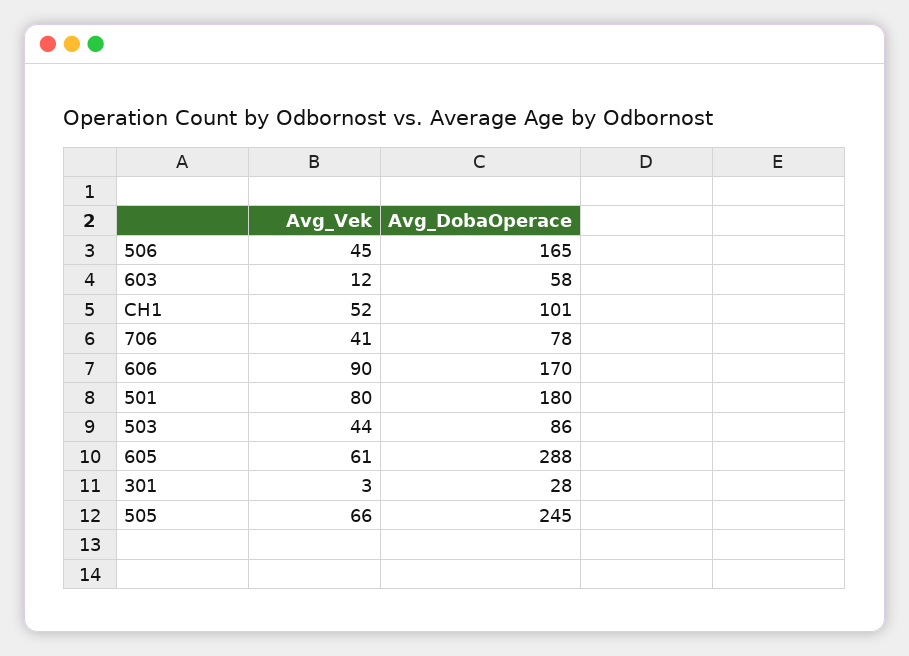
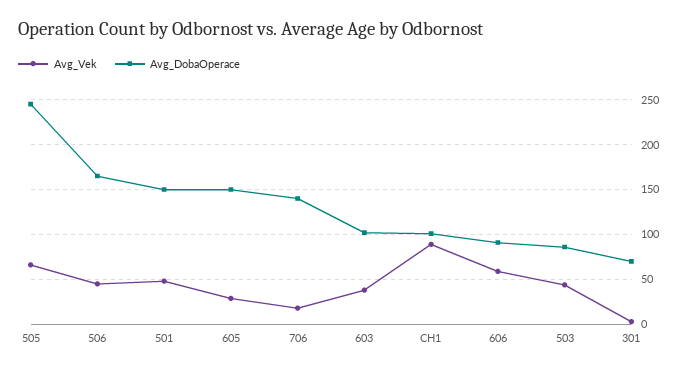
  {
    "Avg_Vek": {
      "506": 45,
-     "603": 12,
+     "603": 40,
-     "CH1": 52,
+     "CH1": 90,
-     "706": 41,
+     "706": 20,
-     "606": 90,
+     "606": 60,
-     "501": 80,
+     "501": 50,
      "503": 44,
-     "605": 61,
+     "605": 30,
      "301": 3,
      "505": 66
    },
    "Avg_DobaOperace": {
      "506": 165,
-     "603": 58,
+     "603": 100,
      "CH1": 101,
-     "706": 78,
+     "706": 140,
-     "606": 170,
+     "606": 90,
-     "501": 180,
+     "501": 150,
      "503": 86,
-     "605": 288,
+     "605": 150,
-     "301": 28,
+     "301": 70,
      "505": 245
    }
  }

